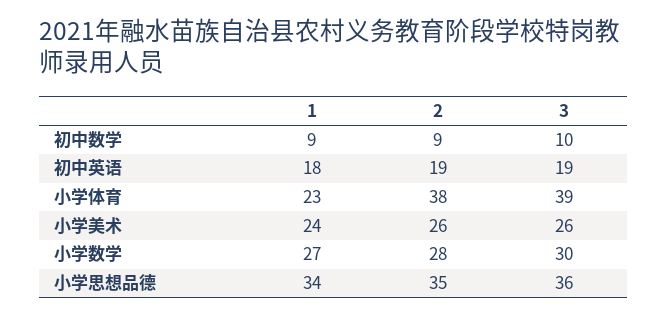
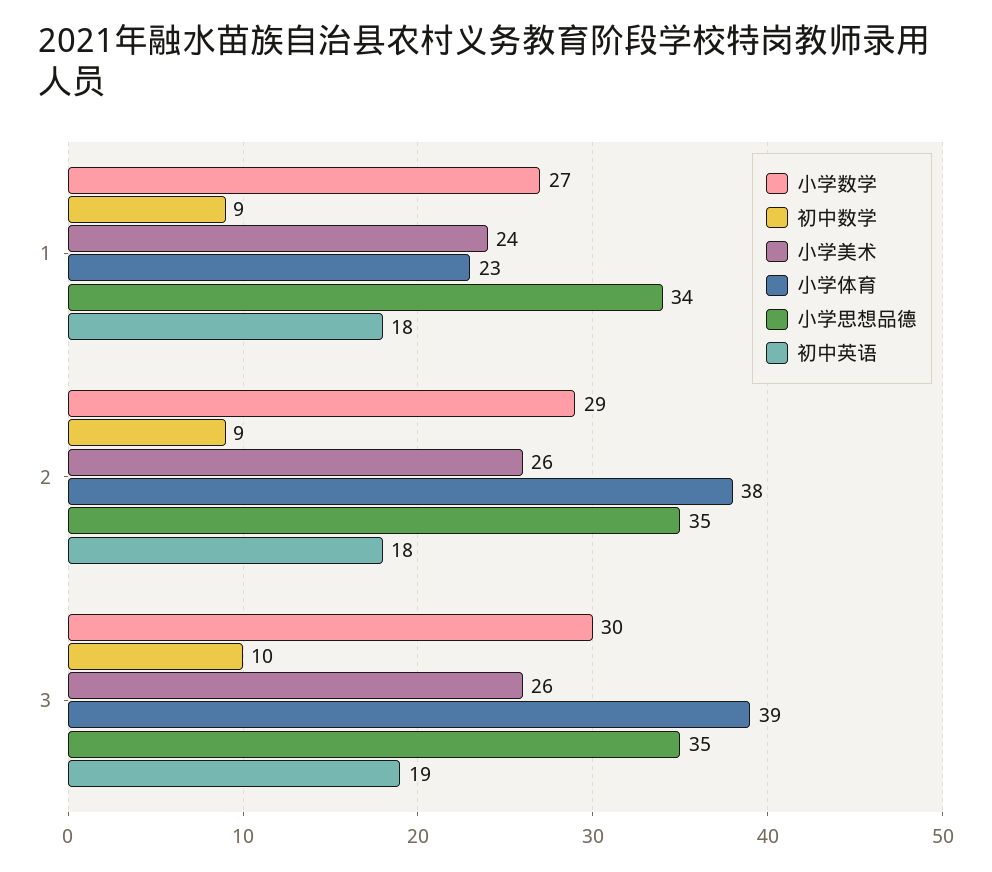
  {
    "初中数学": {
      "1": 9,
      "2": 9,
      "3": 10
    },
    "初中英语": {
      "1": 18,
-     "2": 19,
+     "2": 18,
      "3": 19
    },
    "小学体育": {
      "1": 23,
      "2": 38,
      "3": 39
    },
    "小学美术": {
      "1": 24,
      "2": 26,
      "3": 26
    },
    "小学数学": {
      "1": 27,
-     "2": 28,
+     "2": 29,
      "3": 30
    },
    "小学思想品德": {
      "1": 34,
      "2": 35,
-     "3": 36
+     "3": 35
    }
  }

